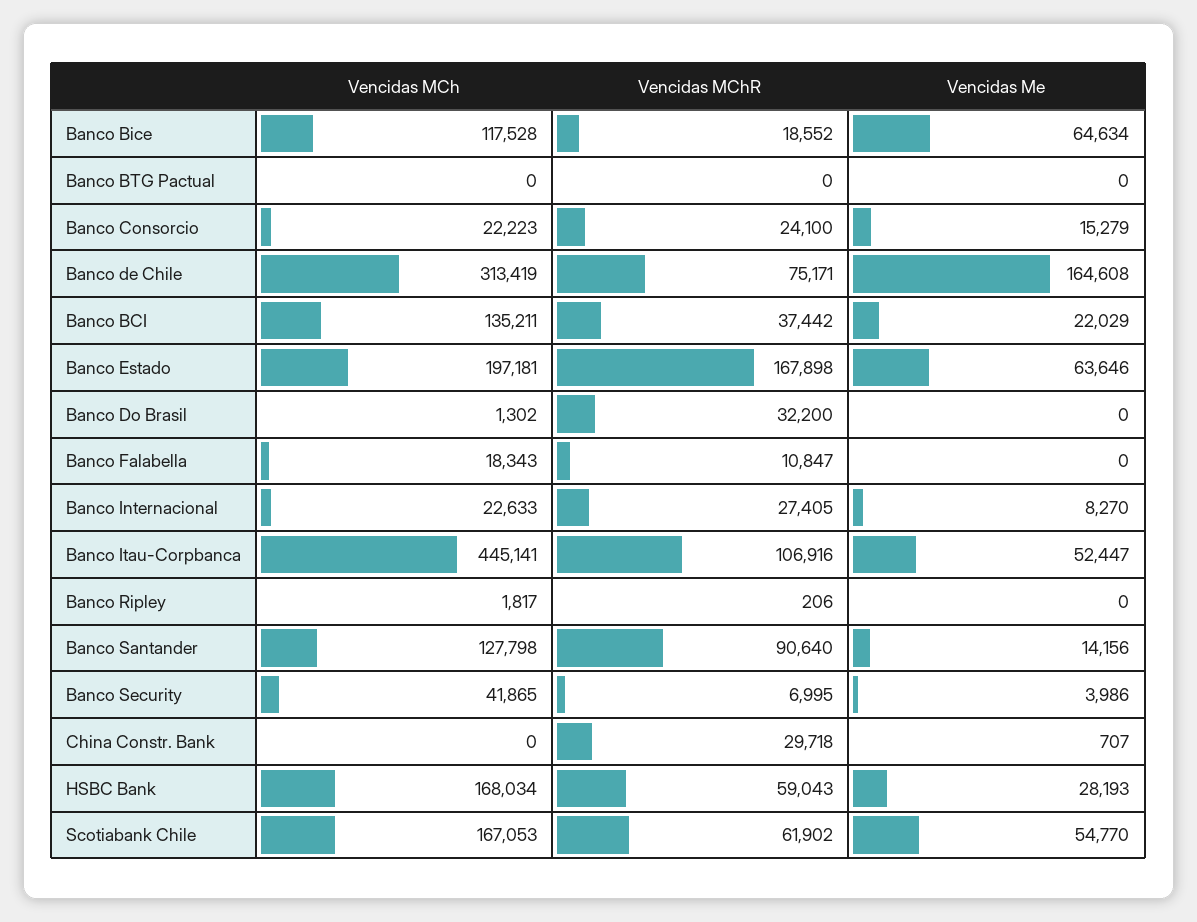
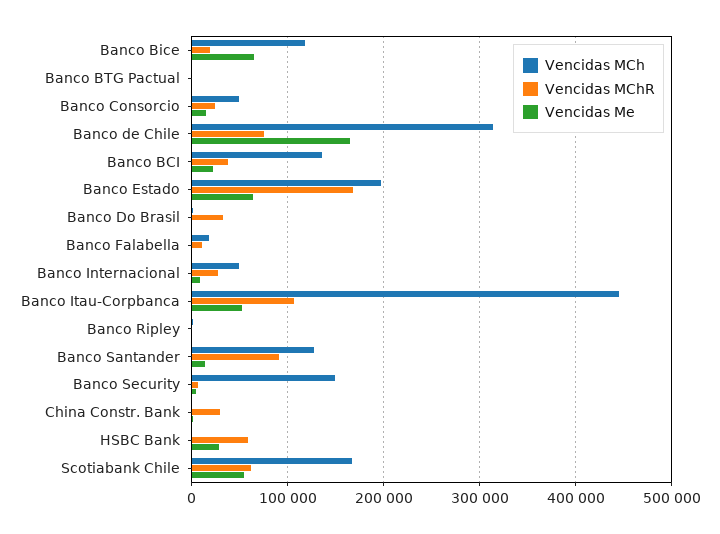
  {
    "Vencidas MCh": {
      "Banco Bice": 117528,
      "Banco BTG Pactual": 0,
-     "Banco Consorcio": 22223,
+     "Banco Consorcio": 50000,
      "Banco de Chile": 313419,
      "Banco BCI": 135211,
      "Banco Estado": 197181,
      "Banco Do Brasil": 1302,
      "Banco Falabella": 18343,
-     "Banco Internacional": 22633,
+     "Banco Internacional": 50000,
      "Banco Itau-Corpbanca": 445141,
      "Banco Ripley": 1817,
      "Banco Santander": 127798,
-     "Banco Security": 41865,
+     "Banco Security": 150000,
      "China Constr. Bank": 0,
-     "HSBC Bank": 168034,
+     "HSBC Bank": 0,
      "Scotiabank Chile": 167053
    },
    "Vencidas MChR": {
      "Banco Bice": 18552,
      "Banco BTG Pactual": 0,
      "Banco Consorcio": 24100,
      "Banco de Chile": 75171,
      "Banco BCI": 37442,
      "Banco Estado": 167898,
      "Banco Do Brasil": 32200,
      "Banco Falabella": 10847,
      "Banco Internacional": 27405,
      "Banco Itau-Corpbanca": 106916,
      "Banco Ripley": 206,
      "Banco Santander": 90640,
      "Banco Security": 6995,
      "China Constr. Bank": 29718,
      "HSBC Bank": 59043,
      "Scotiabank Chile": 61902
    },
    "Vencidas Me": {
      "Banco Bice": 64634,
      "Banco BTG Pactual": 0,
      "Banco Consorcio": 15279,
      "Banco de Chile": 164608,
      "Banco BCI": 22029,
      "Banco Estado": 63646,
      "Banco Do Brasil": 0,
      "Banco Falabella": 0,
      "Banco Internacional": 8270,
      "Banco Itau-Corpbanca": 52447,
      "Banco Ripley": 0,
      "Banco Santander": 14156,
      "Banco Security": 3986,
      "China Constr. Bank": 707,
      "HSBC Bank": 28193,
      "Scotiabank Chile": 54770
    }
  }

